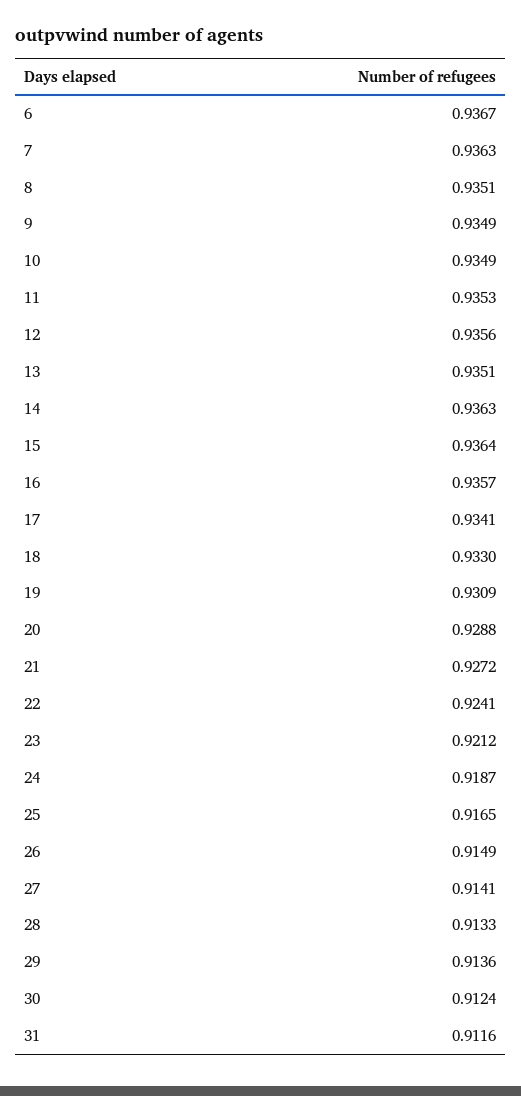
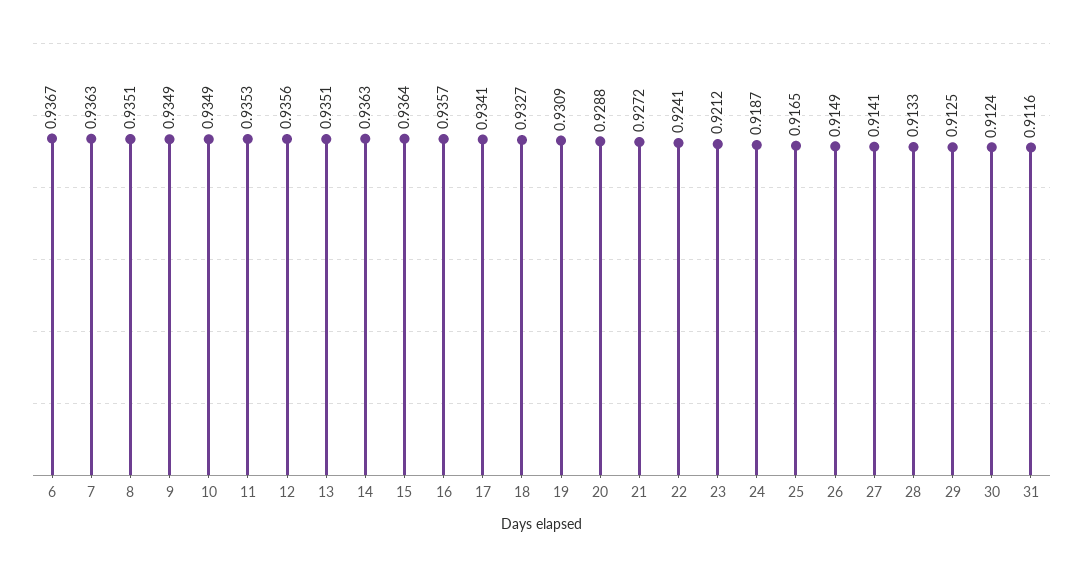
  {
    "6": 0.9367,
    "7": 0.9363,
    "8": 0.9351,
    "9": 0.9349,
    "10": 0.9349,
    "11": 0.9353,
    "12": 0.9356,
    "13": 0.9351,
    "14": 0.9363,
    "15": 0.9364,
    "16": 0.9357,
    "17": 0.9341,
-   "18": 0.933,
+   "18": 0.9327,
    "19": 0.9309,
    "20": 0.9288,
    "21": 0.9272,
    "22": 0.9241,
    "23": 0.9212,
    "24": 0.9187,
    "25": 0.9165,
    "26": 0.9149,
    "27": 0.9141,
    "28": 0.9133,
-   "29": 0.9136,
+   "29": 0.9125,
    "30": 0.9124,
    "31": 0.9116
  }

